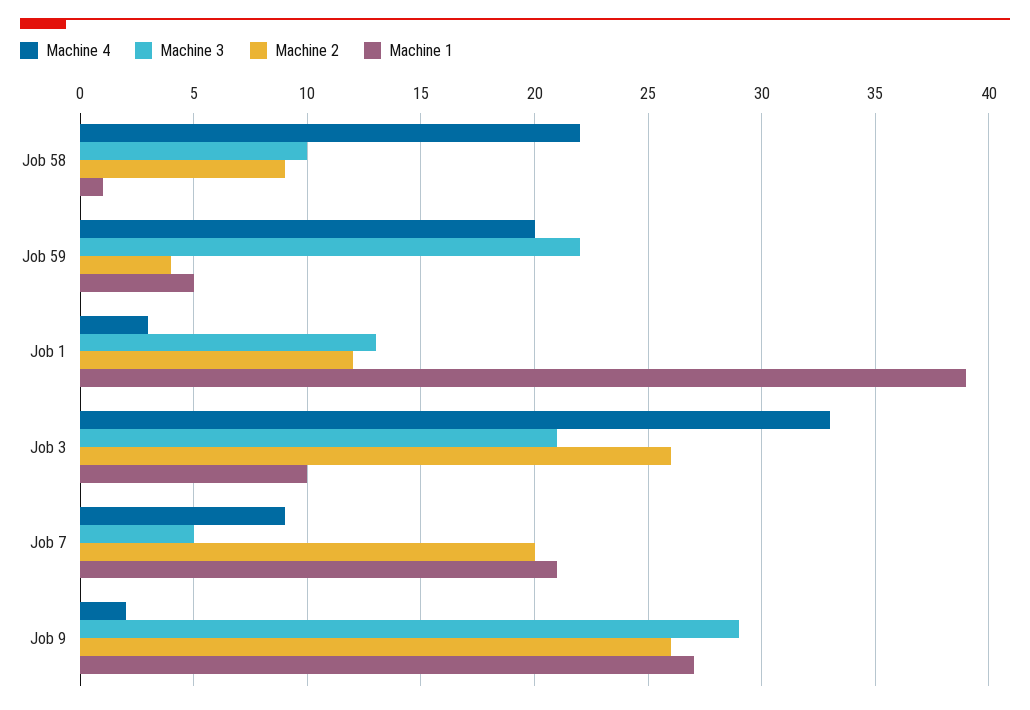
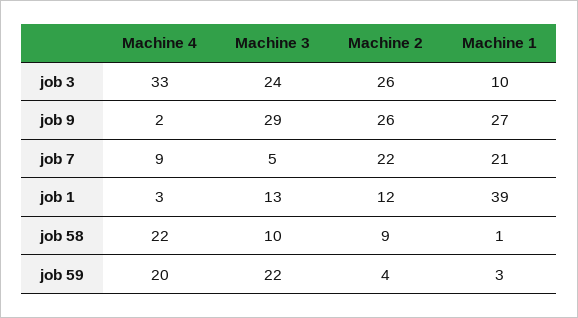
  {
    "Machine 4": {
      "Job 58": 22,
      "Job 59": 20,
      "Job 1": 3,
      "Job 3": 33,
      "Job 7": 9,
      "Job 9": 2
    },
    "Machine 3": {
      "Job 58": 10,
      "Job 59": 22,
      "Job 1": 13,
-     "Job 3": 21,
+     "Job 3": 24,
      "Job 7": 5,
      "Job 9": 29
    },
    "Machine 2": {
      "Job 58": 9,
      "Job 59": 4,
      "Job 1": 12,
      "Job 3": 26,
-     "Job 7": 20,
+     "Job 7": 22,
      "Job 9": 26
    },
    "Machine 1": {
      "Job 58": 1,
-     "Job 59": 5,
+     "Job 59": 3,
      "Job 1": 39,
      "Job 3": 10,
      "Job 7": 21,
      "Job 9": 27
    }
  }

